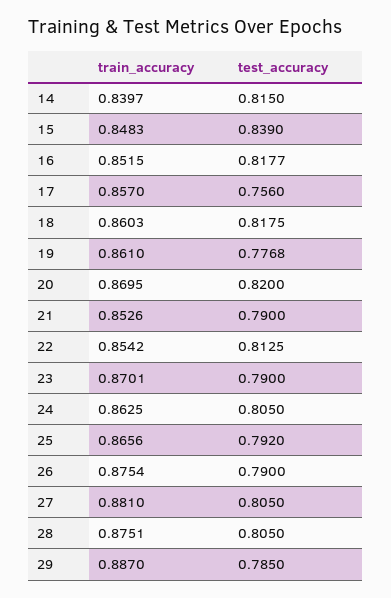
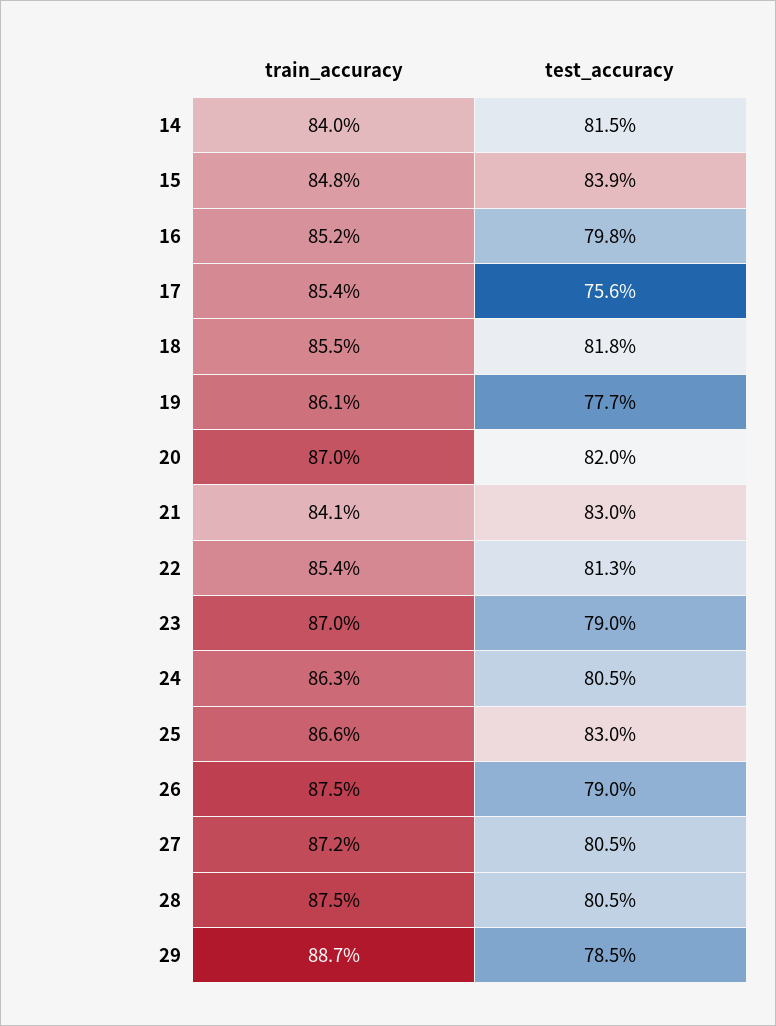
  {
    "train_accuracy": {
      "14": 0.8397,
      "15": 0.8483,
      "16": 0.8515,
-     "17": 0.857,
+     "17": 0.854,
-     "18": 0.8603,
+     "18": 0.855,
      "19": 0.861,
      "20": 0.8695,
-     "21": 0.8526,
+     "21": 0.841,
      "22": 0.8542,
      "23": 0.8701,
      "24": 0.8625,
      "25": 0.8656,
      "26": 0.8754,
-     "27": 0.881,
+     "27": 0.872,
      "28": 0.8751,
      "29": 0.887
    },
    "test_accuracy": {
      "14": 0.815,
      "15": 0.839,
-     "16": 0.8177,
+     "16": 0.798,
      "17": 0.756,
      "18": 0.8175,
      "19": 0.7768,
      "20": 0.82,
-     "21": 0.79,
+     "21": 0.83,
      "22": 0.8125,
      "23": 0.79,
      "24": 0.805,
-     "25": 0.792,
+     "25": 0.83,
      "26": 0.79,
      "27": 0.805,
      "28": 0.805,
      "29": 0.785
    }
  }

